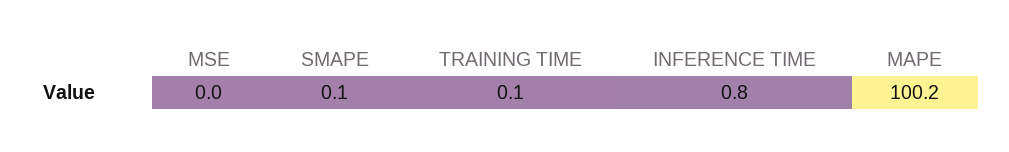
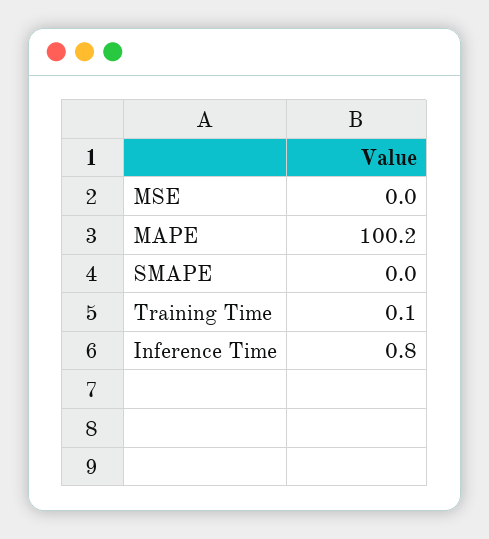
  {
    "MSE": 0,
-   "SMAPE": 0.1,
+   "SMAPE": 0,
    "TRAINING TIME": 0.1,
    "INFERENCE TIME": 0.8,
    "MAPE": 100.2
  }

